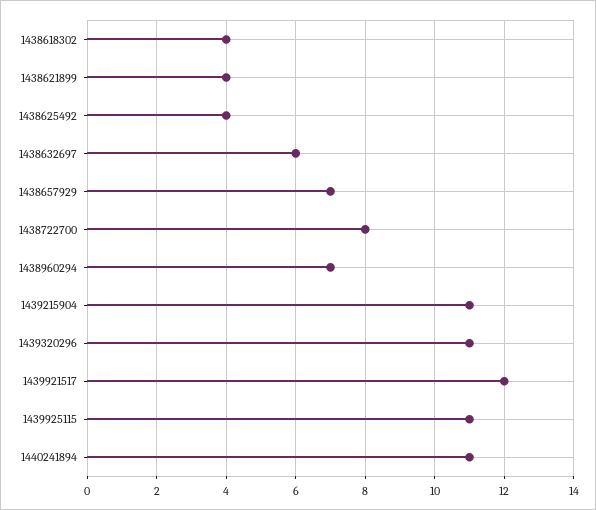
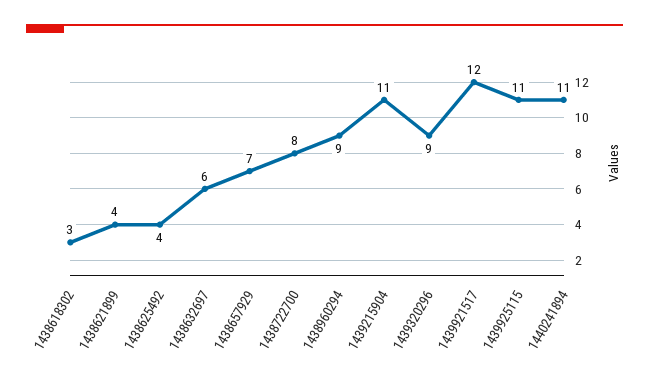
  {
-   "1438618302": 4,
+   "1438618302": 3,
    "1438621899": 4,
    "1438625492": 4,
    "1438632697": 6,
    "1438657929": 7,
    "1438722700": 8,
-   "1438960294": 7,
+   "1438960294": 9,
    "1439215904": 11,
-   "1439320296": 11,
+   "1439320296": 9,
    "1439921517": 12,
    "1439925115": 11,
    "1440241894": 11
  }

